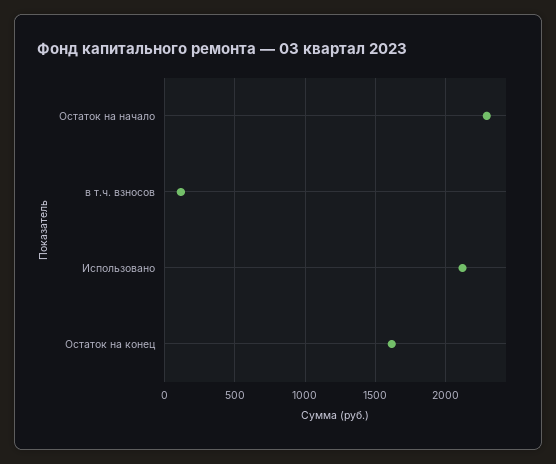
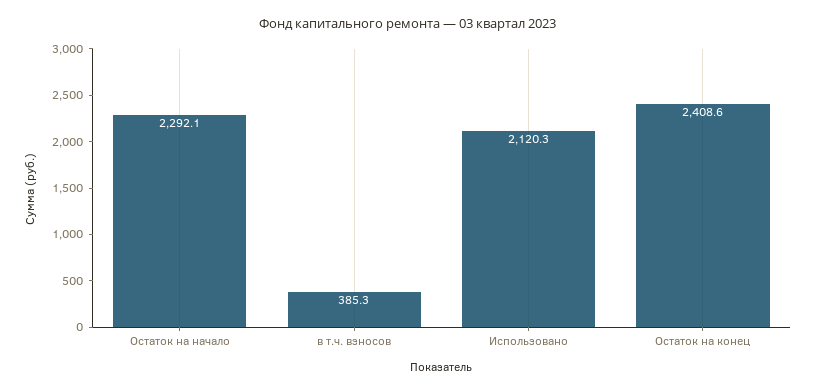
  {
    "Остаток на начало": 2292.1,
-   "в т.ч. взносов": 100,
+   "в т.ч. взносов": 385.3,
    "Использовано": 2120.3,
-   "Остаток на конец": 1600
+   "Остаток на конец": 2408.6
  }

